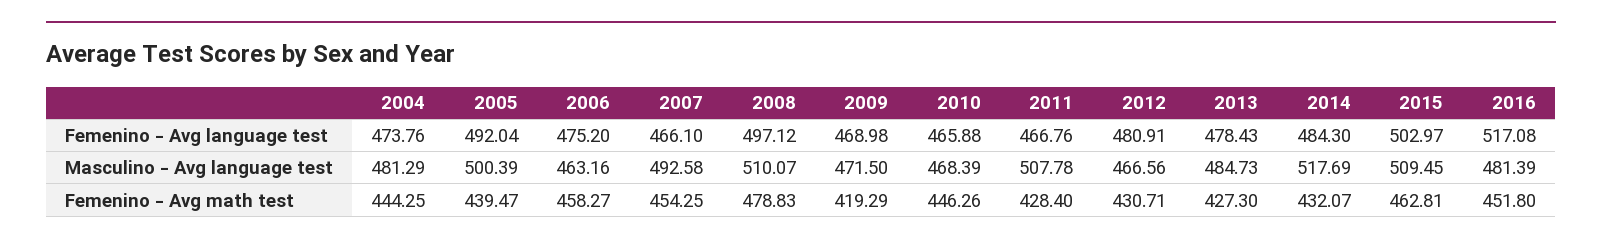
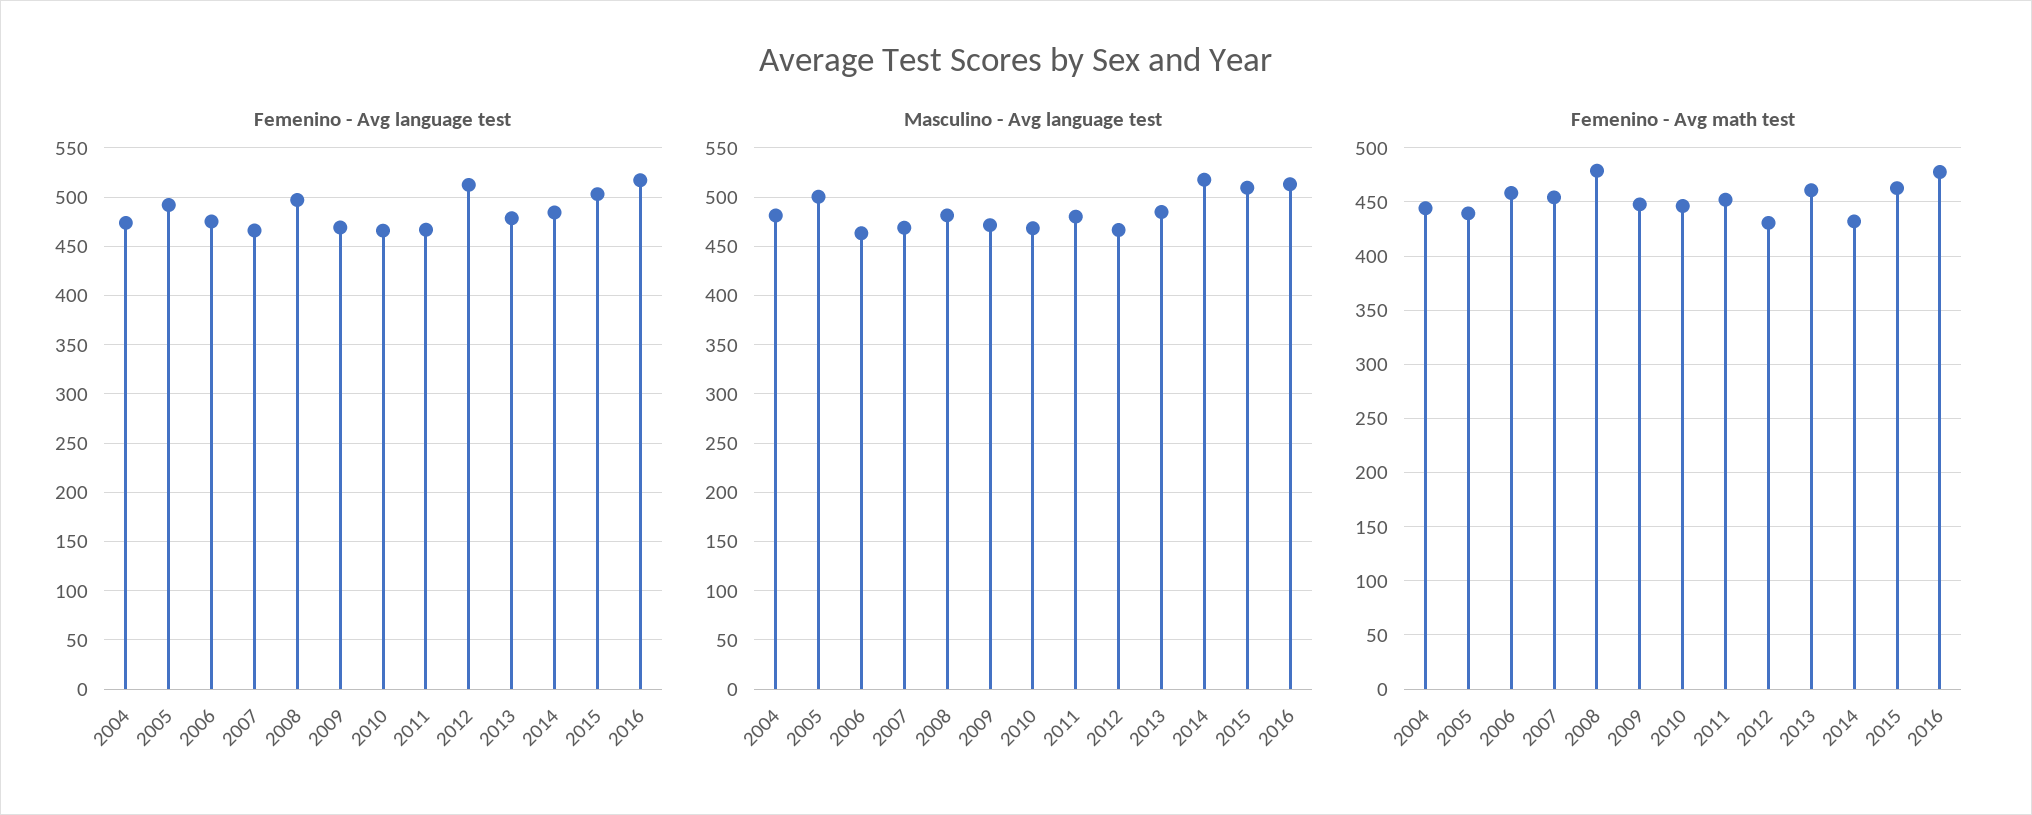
  {
    "Femenino - Avg language test": {
      "2004": 473.76,
      "2005": 492.04,
      "2006": 475.2,
      "2007": 466.1,
      "2008": 497.12,
      "2009": 468.98,
      "2010": 465.88,
      "2011": 466.76,
-     "2012": 480.91,
+     "2012": 510,
      "2013": 478.43,
      "2014": 484.3,
      "2015": 502.97,
      "2016": 517.08
    },
    "Masculino - Avg language test": {
      "2004": 481.29,
      "2005": 500.39,
      "2006": 463.16,
-     "2007": 492.58,
+     "2007": 470,
-     "2008": 510.07,
+     "2008": 480,
      "2009": 471.5,
      "2010": 468.39,
-     "2011": 507.78,
+     "2011": 480,
      "2012": 466.56,
      "2013": 484.73,
      "2014": 517.69,
      "2015": 509.45,
-     "2016": 481.39
+     "2016": 510
    },
    "Femenino - Avg math test": {
      "2004": 444.25,
      "2005": 439.47,
      "2006": 458.27,
      "2007": 454.25,
      "2008": 478.83,
-     "2009": 419.29,
+     "2009": 450,
      "2010": 446.26,
-     "2011": 428.4,
+     "2011": 450,
      "2012": 430.71,
-     "2013": 427.3,
+     "2013": 460,
      "2014": 432.07,
      "2015": 462.81,
-     "2016": 451.8
+     "2016": 480
    }
  }

